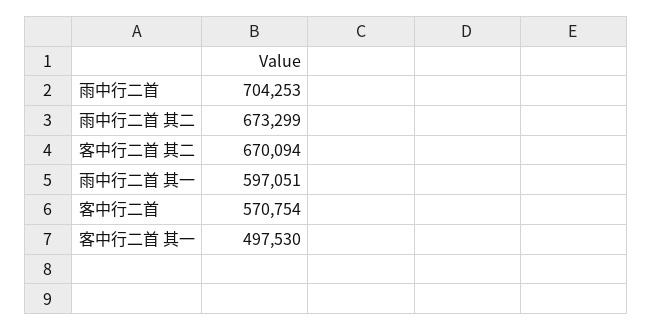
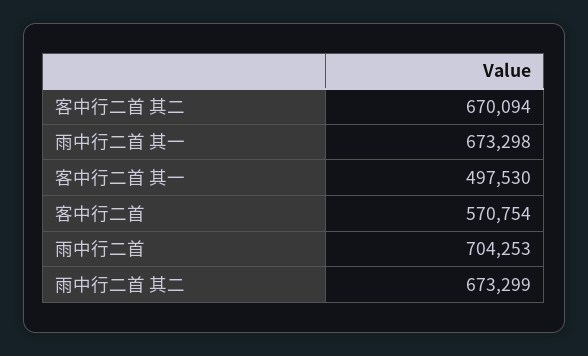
  {
    "雨中行二首": 704253,
    "雨中行二首 其二": 673299,
    "客中行二首 其二": 670094,
-   "雨中行二首 其一": 597051,
+   "雨中行二首 其一": 673298,
    "客中行二首": 570754,
    "客中行二首 其一": 497530
  }

